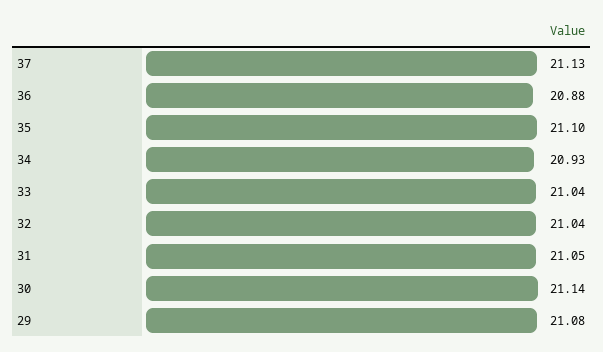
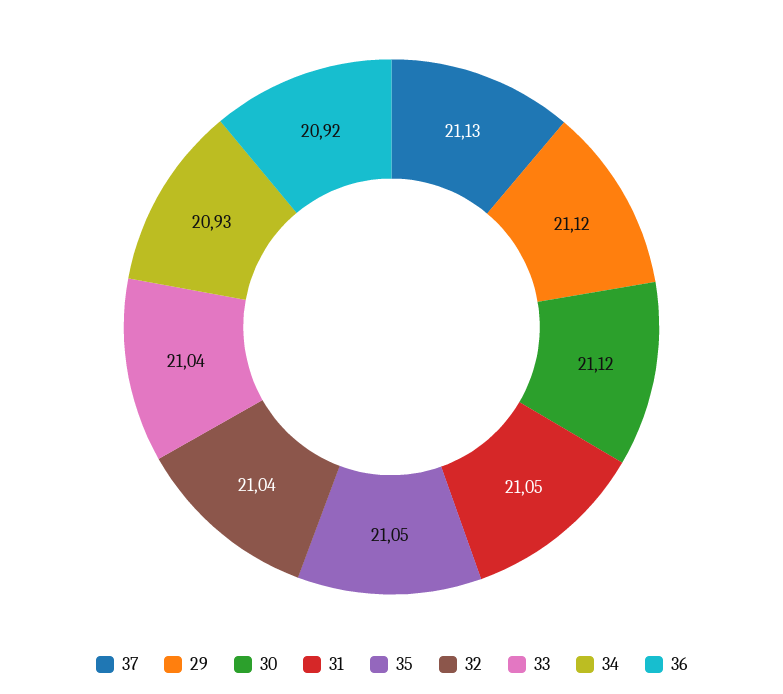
  {
    "37": 21.13,
-   "36": 20.88,
+   "36": 20.92,
-   "35": 21.1,
+   "35": 21.05,
    "34": 20.93,
    "33": 21.04,
    "32": 21.04,
    "31": 21.05,
-   "30": 21.14,
+   "30": 21.12,
-   "29": 21.08
+   "29": 21.12
  }

